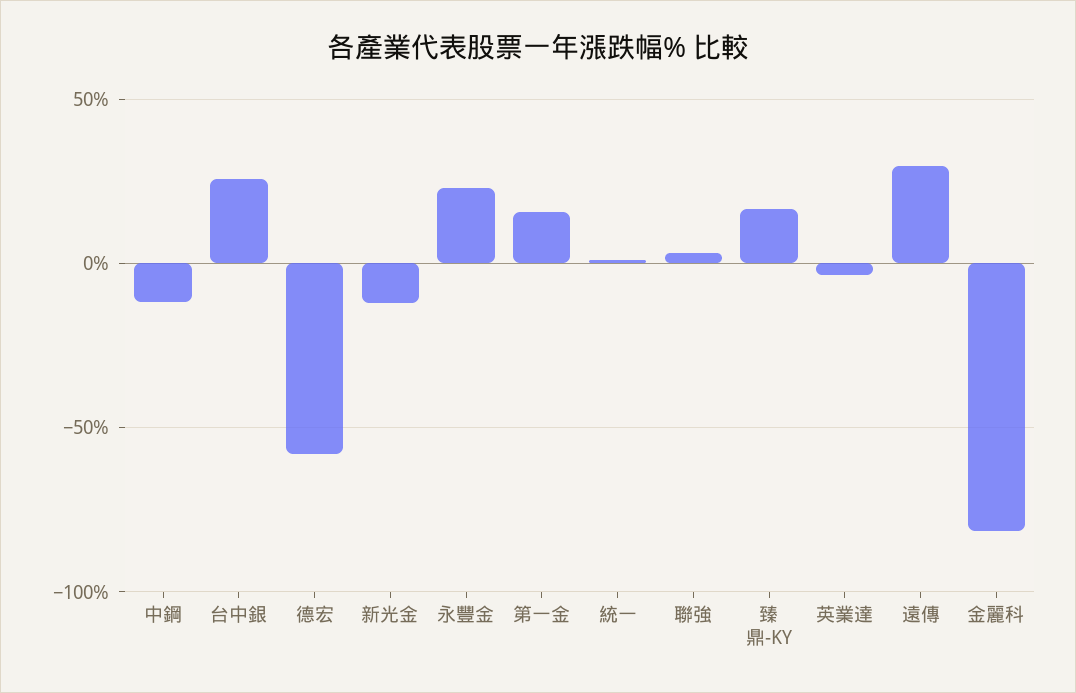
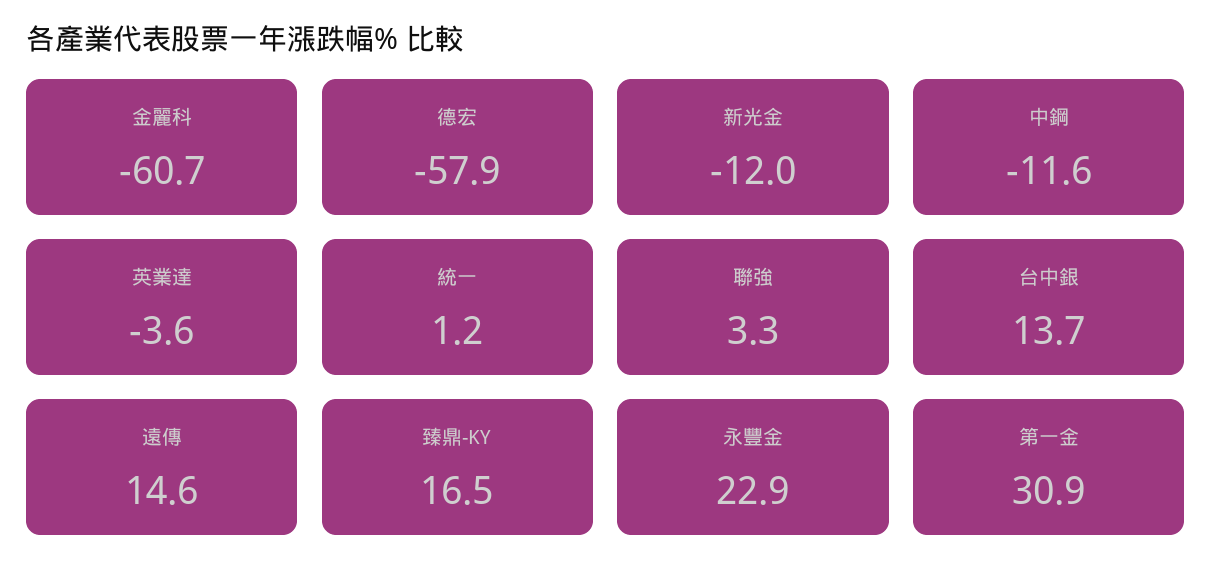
  {
    "中鋼": -11.6,
-   "台中銀": 25,
+   "台中銀": 13.7,
    "德宏": -57.9,
    "新光金": -12,
    "永豐金": 22.9,
-   "第一金": 15,
+   "第一金": 30.9,
    "統一": 1.2,
    "聯強": 3.3,
    "臻鼎-KY": 16.5,
    "英業達": -3.6,
-   "遠傳": 30,
+   "遠傳": 14.6,
-   "金麗科": -80
+   "金麗科": -60.7
  }

